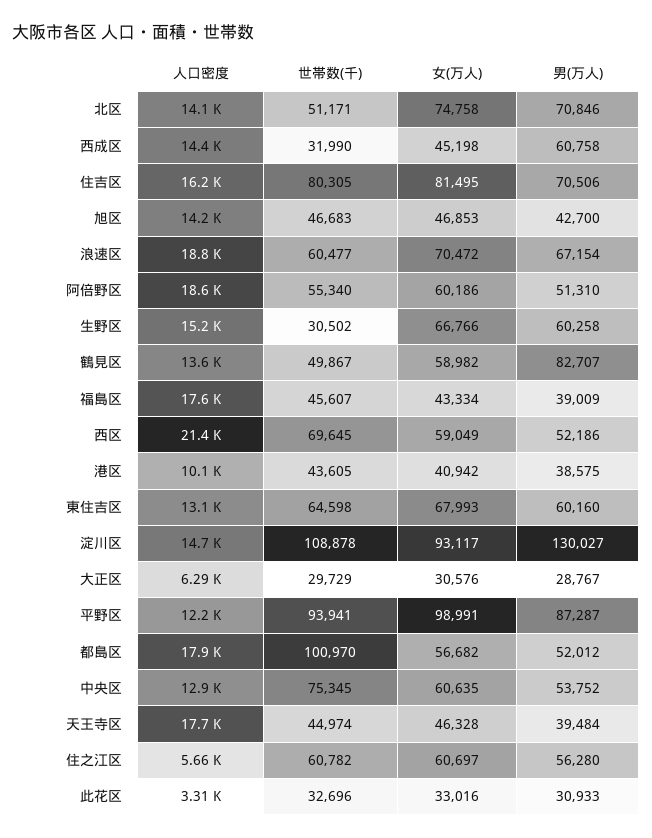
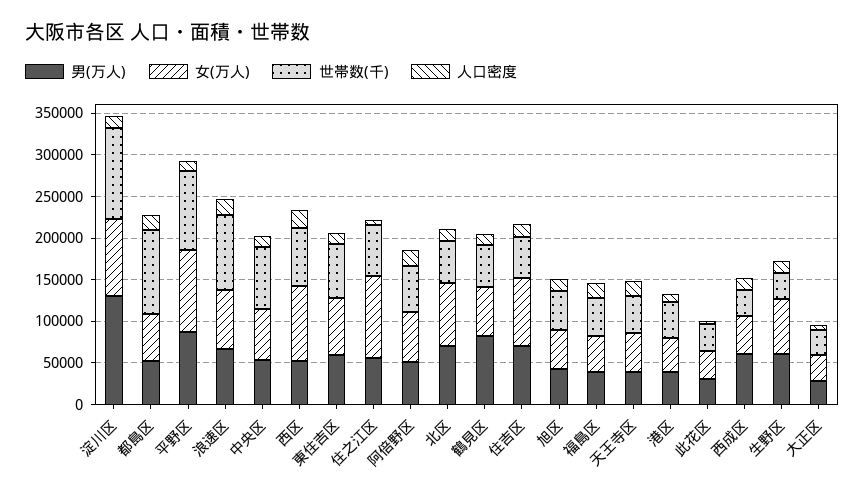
  {
    "人口密度": {
      "北区": 14100,
      "西成区": 14400,
      "住吉区": 16200,
      "旭区": 14200,
      "浪速区": 18800,
      "阿倍野区": 18600,
      "生野区": 15200,
      "鶴見区": 13600,
      "福島区": 17600,
      "西区": 21400,
      "港区": 10100,
      "東住吉区": 13100,
      "淀川区": 14700,
      "大正区": 6290,
      "平野区": 12200,
      "都島区": 17900,
      "中央区": 12900,
      "天王寺区": 17700,
      "住之江区": 5660,
      "此花区": 3310
    },
    "世帯数(千)": {
      "北区": 51171,
      "西成区": 31990,
-     "住吉区": 80305,
+     "住吉区": 50000,
      "旭区": 46683,
-     "浪速区": 60477,
+     "浪速区": 90000,
      "阿倍野区": 55340,
      "生野区": 30502,
      "鶴見区": 49867,
      "福島区": 45607,
      "西区": 69645,
      "港区": 43605,
      "東住吉区": 64598,
      "淀川区": 108878,
      "大正区": 29729,
      "平野区": 93941,
      "都島区": 100970,
      "中央区": 75345,
      "天王寺区": 44974,
      "住之江区": 60782,
      "此花区": 32696
    },
    "女(万人)": {
      "北区": 74758,
      "西成区": 45198,
      "住吉区": 81495,
      "旭区": 46853,
      "浪速区": 70472,
      "阿倍野区": 60186,
      "生野区": 66766,
      "鶴見区": 58982,
      "福島区": 43334,
-     "西区": 59049,
+     "西区": 90000,
      "港区": 40942,
      "東住吉区": 67993,
      "淀川区": 93117,
      "大正区": 30576,
      "平野区": 98991,
      "都島区": 56682,
      "中央区": 60635,
      "天王寺区": 46328,
-     "住之江区": 60697,
+     "住之江区": 100000,
      "此花区": 33016
    },
    "男(万人)": {
      "北区": 70846,
      "西成区": 60758,
      "住吉区": 70506,
      "旭区": 42700,
      "浪速区": 67154,
      "阿倍野区": 51310,
      "生野区": 60258,
      "鶴見区": 82707,
      "福島区": 39009,
      "西区": 52186,
      "港区": 38575,
      "東住吉区": 60160,
      "淀川区": 130027,
      "大正区": 28767,
      "平野区": 87287,
      "都島区": 52012,
      "中央区": 53752,
      "天王寺区": 39484,
      "住之江区": 56280,
      "此花区": 30933
    }
  }

